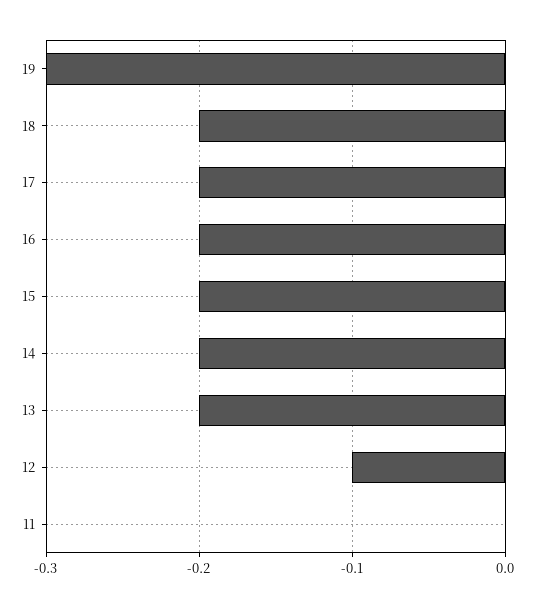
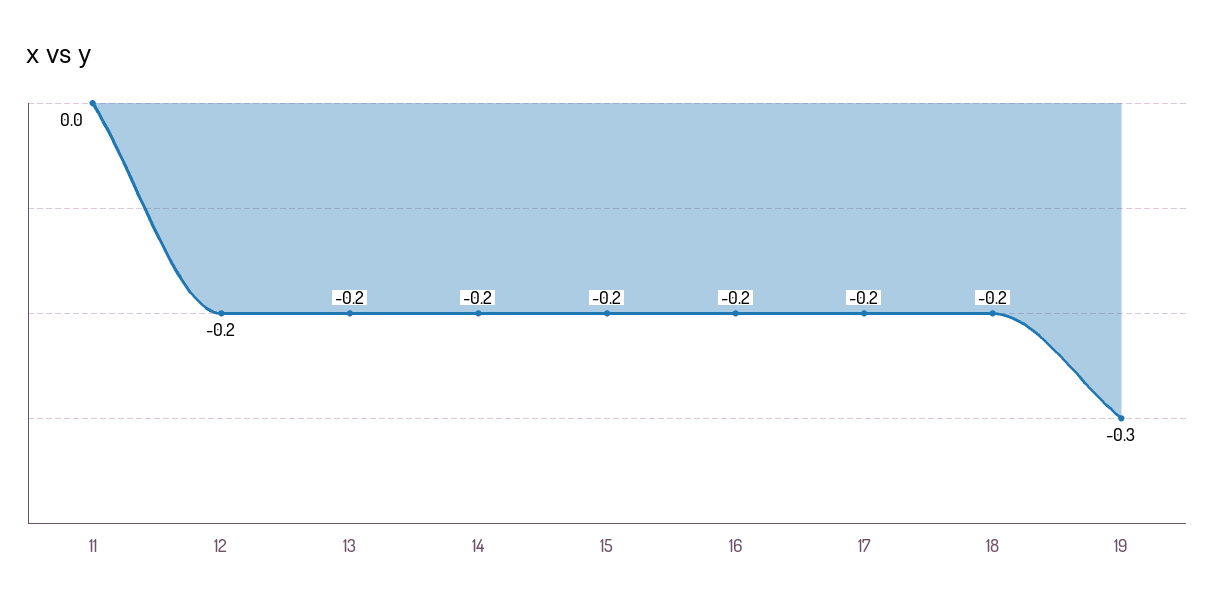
  {
    "19": -0.3,
    "18": -0.2,
    "17": -0.2,
    "16": -0.2,
    "15": -0.2,
    "14": -0.2,
    "13": -0.2,
-   "12": -0.1,
+   "12": -0.2,
    "11": 0
  }

